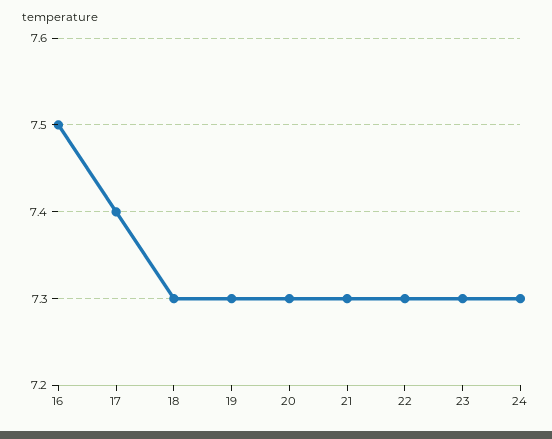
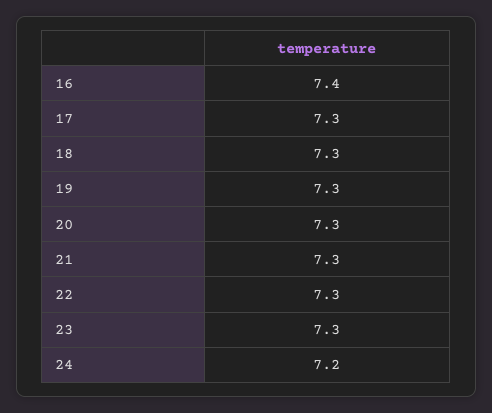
  {
-   "16": 7.5,
+   "16": 7.4,
-   "17": 7.4,
+   "17": 7.3,
    "18": 7.3,
    "19": 7.3,
    "20": 7.3,
    "21": 7.3,
    "22": 7.3,
    "23": 7.3,
-   "24": 7.3
+   "24": 7.2
  }

